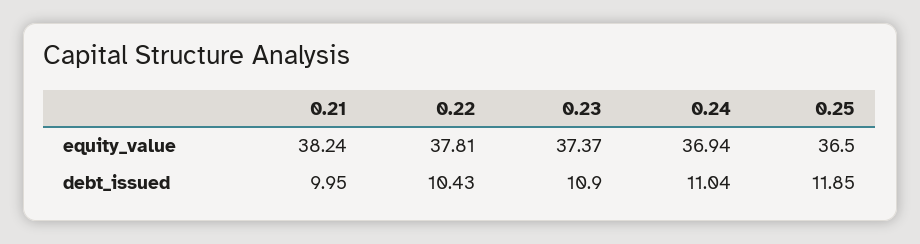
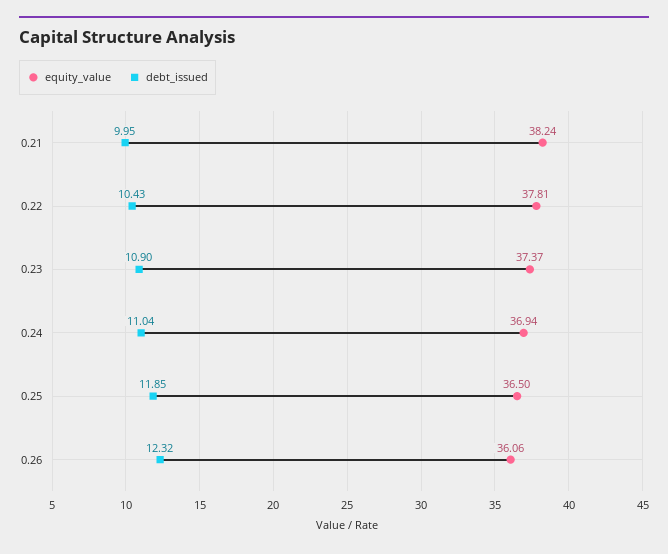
  {
    "equity_value": {
      "0.21": 38.24,
      "0.22": 37.81,
      "0.23": 37.37,
      "0.24": 36.94,
-     "0.25": 36.5
+     "0.25": 36.5,
+     "0.26": 36.06
    },
    "debt_issued": {
      "0.21": 9.95,
      "0.22": 10.43,
      "0.23": 10.9,
      "0.24": 11.04,
-     "0.25": 11.85
+     "0.25": 11.85,
+     "0.26": 12.32
    }
  }

